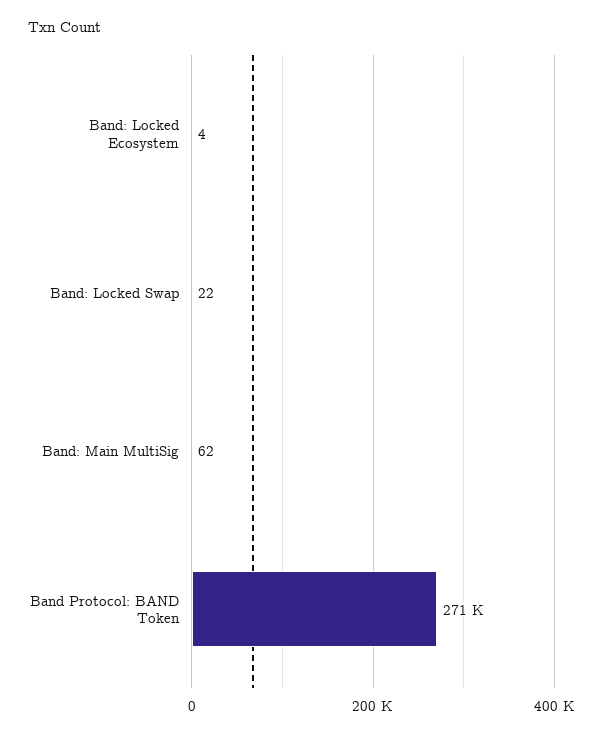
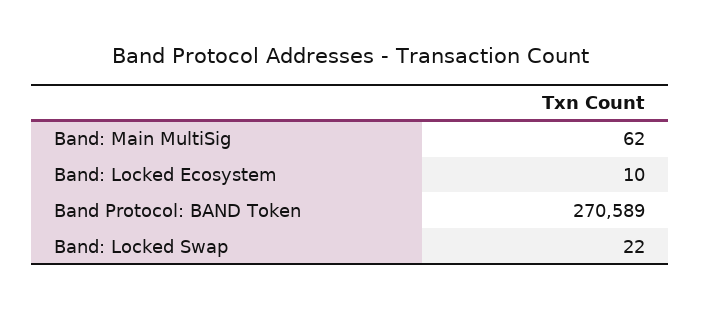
  {
-   "Band: Locked Ecosystem": 4,
+   "Band: Locked Ecosystem": 10,
    "Band: Locked Swap": 22,
    "Band: Main MultiSig": 62,
    "Band Protocol: BAND Token": 270589
  }

